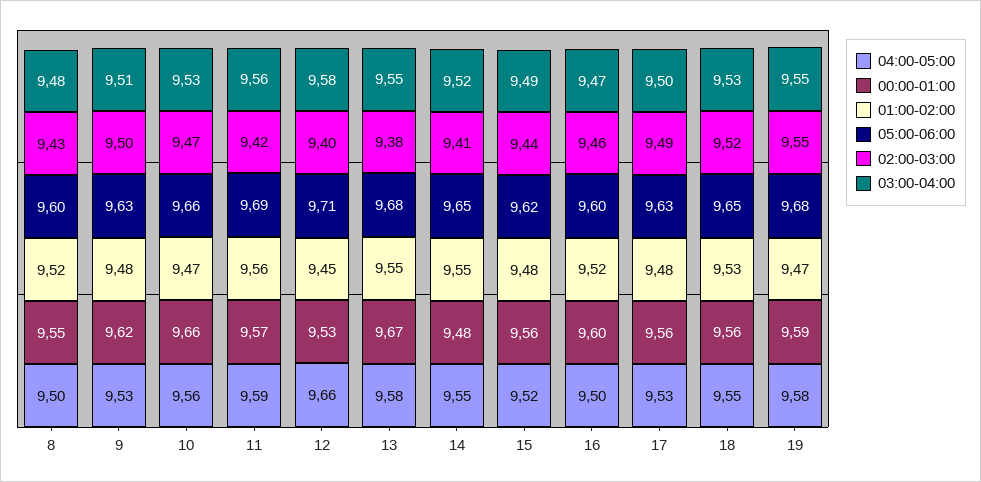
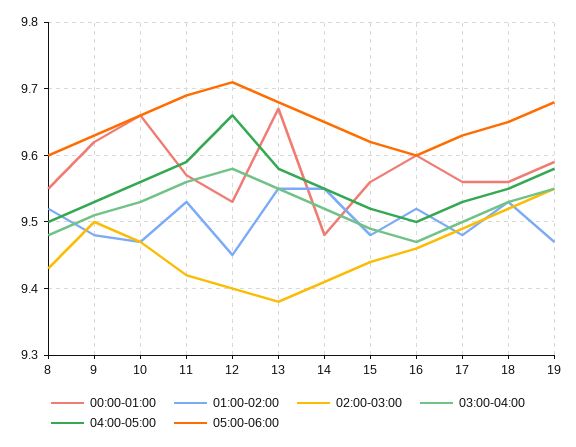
  {
    "04:00-05:00": {
      "8": 9.5,
      "9": 9.53,
      "10": 9.56,
      "11": 9.59,
      "12": 9.66,
      "13": 9.58,
      "14": 9.55,
      "15": 9.52,
      "16": 9.5,
      "17": 9.53,
      "18": 9.55,
      "19": 9.58
    },
    "00:00-01:00": {
      "8": 9.55,
      "9": 9.62,
      "10": 9.66,
      "11": 9.57,
      "12": 9.53,
      "13": 9.67,
      "14": 9.48,
      "15": 9.56,
      "16": 9.6,
      "17": 9.56,
      "18": 9.56,
      "19": 9.59
    },
    "01:00-02:00": {
      "8": 9.52,
      "9": 9.48,
      "10": 9.47,
-     "11": 9.56,
+     "11": 9.53,
      "12": 9.45,
      "13": 9.55,
      "14": 9.55,
      "15": 9.48,
      "16": 9.52,
      "17": 9.48,
      "18": 9.53,
      "19": 9.47
    },
    "05:00-06:00": {
      "8": 9.6,
      "9": 9.63,
      "10": 9.66,
      "11": 9.69,
      "12": 9.71,
      "13": 9.68,
      "14": 9.65,
      "15": 9.62,
      "16": 9.6,
      "17": 9.63,
      "18": 9.65,
      "19": 9.68
    },
    "02:00-03:00": {
      "8": 9.43,
      "9": 9.5,
      "10": 9.47,
      "11": 9.42,
      "12": 9.4,
      "13": 9.38,
      "14": 9.41,
      "15": 9.44,
      "16": 9.46,
      "17": 9.49,
      "18": 9.52,
      "19": 9.55
    },
    "03:00-04:00": {
      "8": 9.48,
      "9": 9.51,
      "10": 9.53,
      "11": 9.56,
      "12": 9.58,
      "13": 9.55,
      "14": 9.52,
      "15": 9.49,
      "16": 9.47,
      "17": 9.5,
      "18": 9.53,
      "19": 9.55
    }
  }

